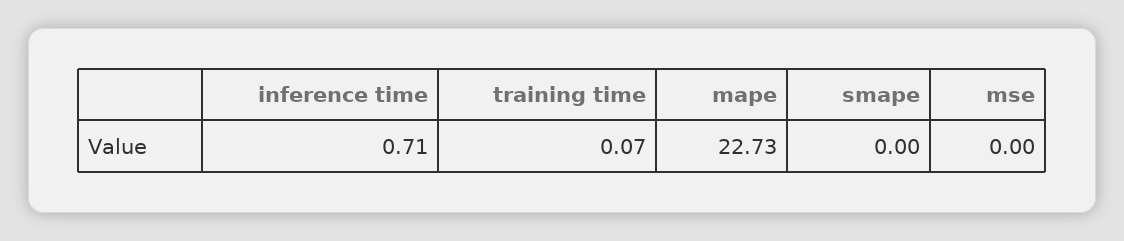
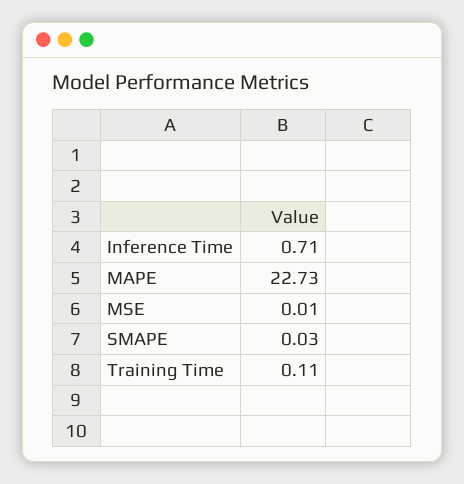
  {
    "inference time": 0.71,
-   "training time": 0.07,
+   "training time": 0.11,
    "mape": 22.73,
-   "smape": 0,
+   "smape": 0.03,
-   "mse": 0
+   "mse": 0.01
  }

